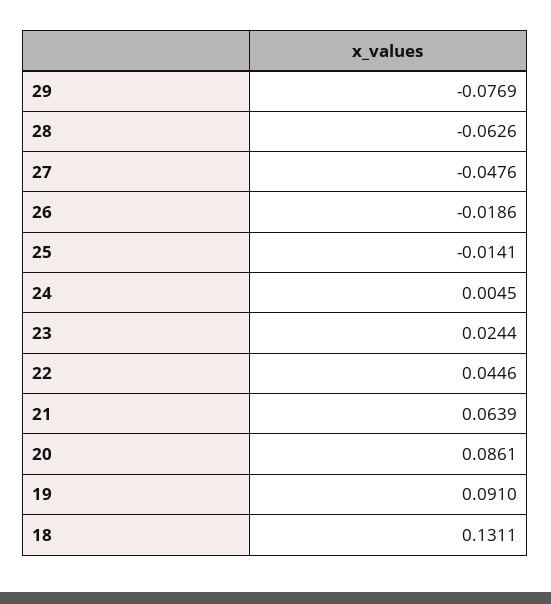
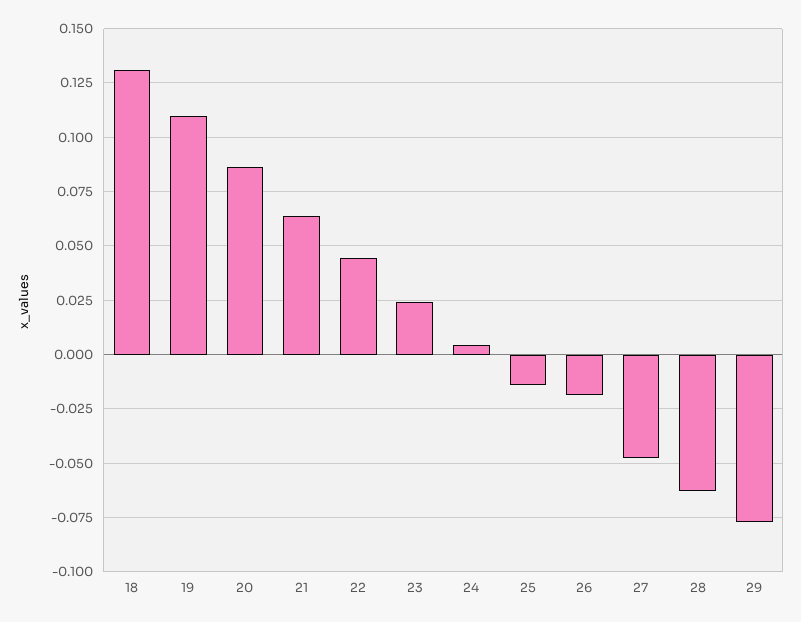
  {
    "29": -0.0769,
    "28": -0.0626,
    "27": -0.0476,
    "26": -0.0186,
    "25": -0.0141,
    "24": 0.0045,
    "23": 0.0244,
    "22": 0.0446,
    "21": 0.0639,
    "20": 0.0861,
-   "19": 0.091,
+   "19": 0.11,
    "18": 0.1311
  }

